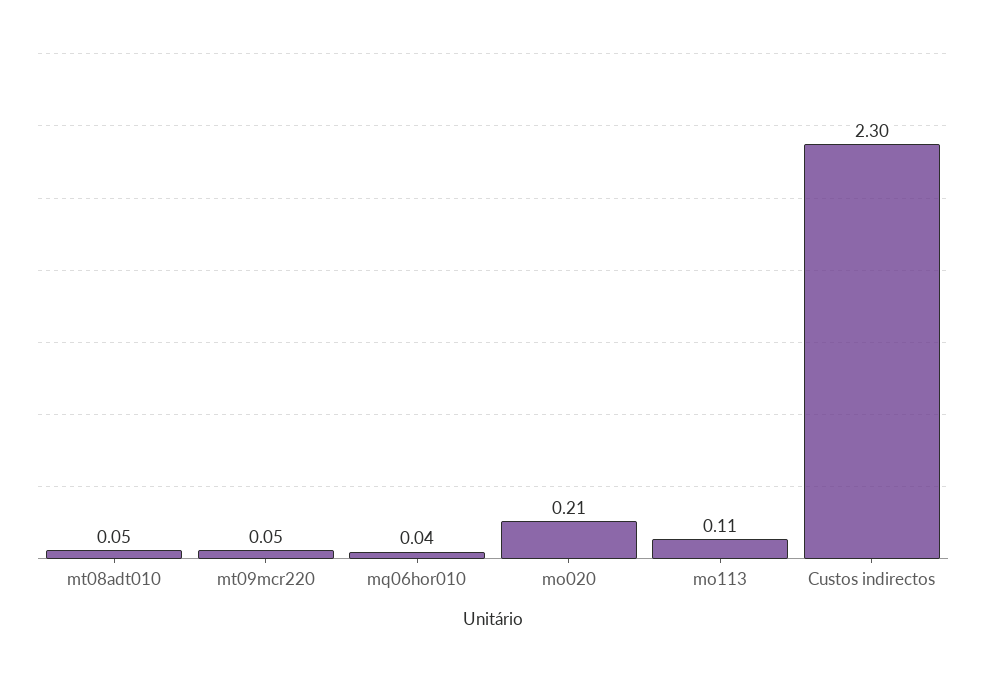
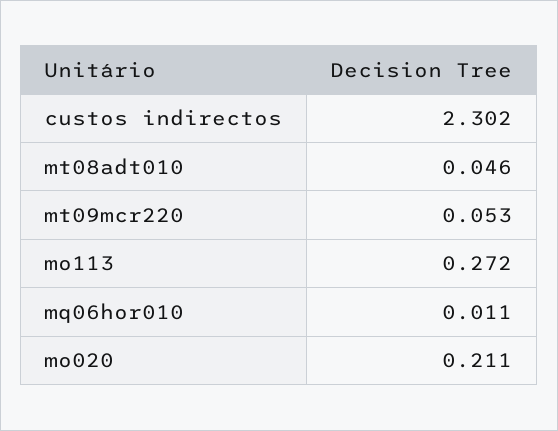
  {
    "mt08adt010": 0.046,
    "mt09mcr220": 0.053,
-   "mq06hor010": 0.04,
+   "mq06hor010": 0.011,
    "mo020": 0.211,
-   "mo113": 0.11,
+   "mo113": 0.272,
    "Custos indirectos": 2.302
  }

